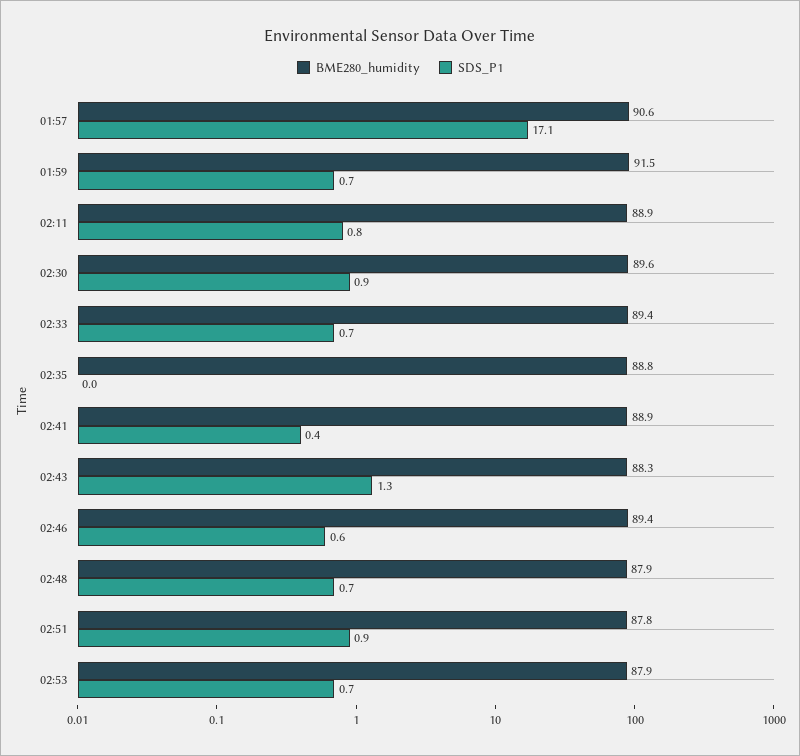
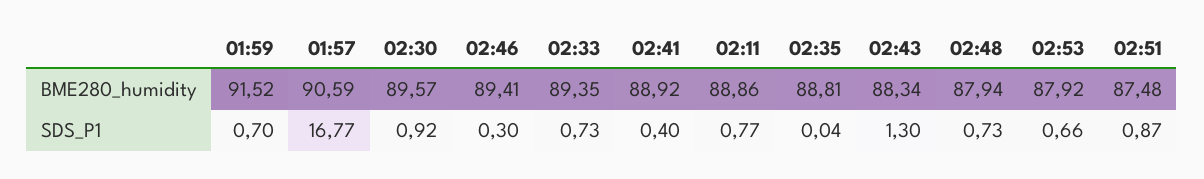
  {
    "BME280_humidity": {
      "01:57": 90.59,
      "01:59": 91.52,
      "02:11": 88.86,
      "02:30": 89.57,
      "02:33": 89.35,
      "02:35": 88.81,
      "02:41": 88.92,
      "02:43": 88.34,
      "02:46": 89.41,
      "02:48": 87.94,
-     "02:51": 87.8,
+     "02:51": 87.48,
      "02:53": 87.92
    },
    "SDS_P1": {
-     "01:57": 17.1,
+     "01:57": 16.77,
      "01:59": 0.7,
      "02:11": 0.77,
      "02:30": 0.92,
      "02:33": 0.73,
      "02:35": 0.04,
      "02:41": 0.4,
      "02:43": 1.3,
-     "02:46": 0.6,
+     "02:46": 0.3,
      "02:48": 0.73,
      "02:51": 0.87,
      "02:53": 0.66
    }
  }

